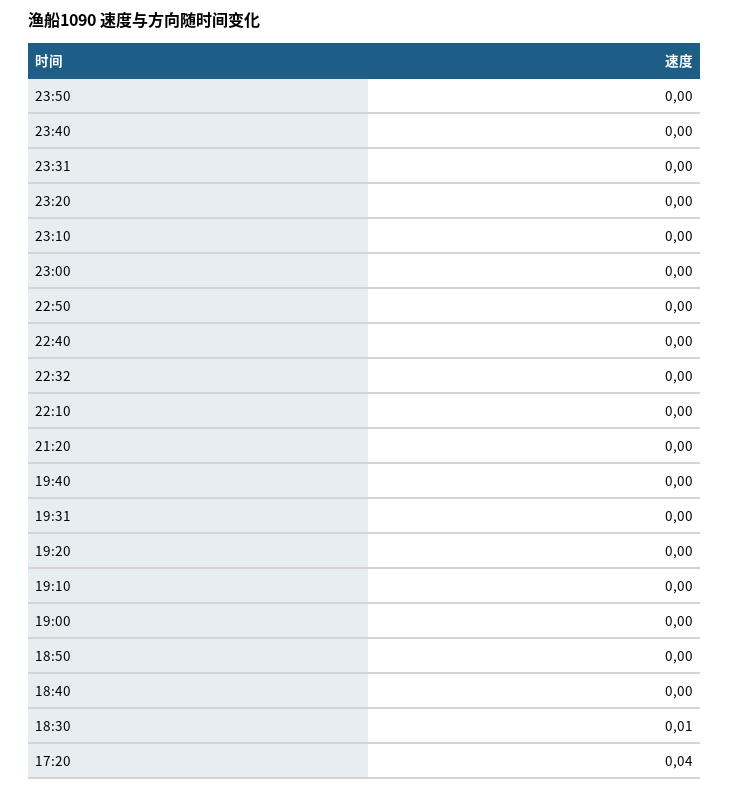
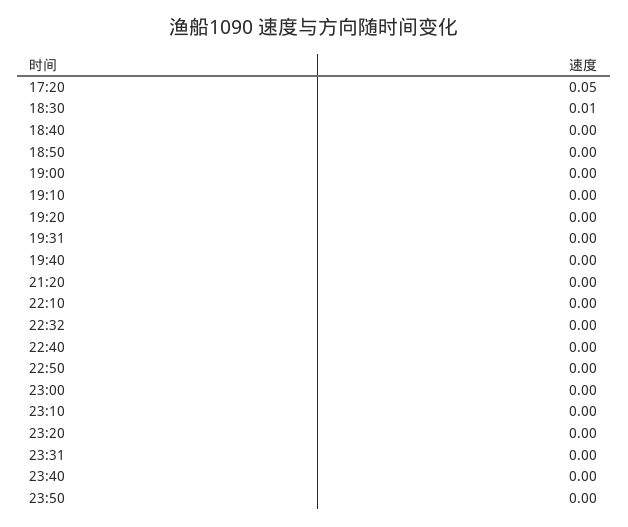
  {
    "23:50": 0,
    "23:40": 0,
    "23:31": 0,
    "23:20": 0,
    "23:10": 0,
    "23:00": 0,
    "22:50": 0,
    "22:40": 0,
    "22:32": 0,
    "22:10": 0,
    "21:20": 0,
    "19:40": 0,
    "19:31": 0,
    "19:20": 0,
    "19:10": 0,
    "19:00": 0,
    "18:50": 0,
    "18:40": 0,
    "18:30": 0.01,
-   "17:20": 0.04
+   "17:20": 0.05
  }

